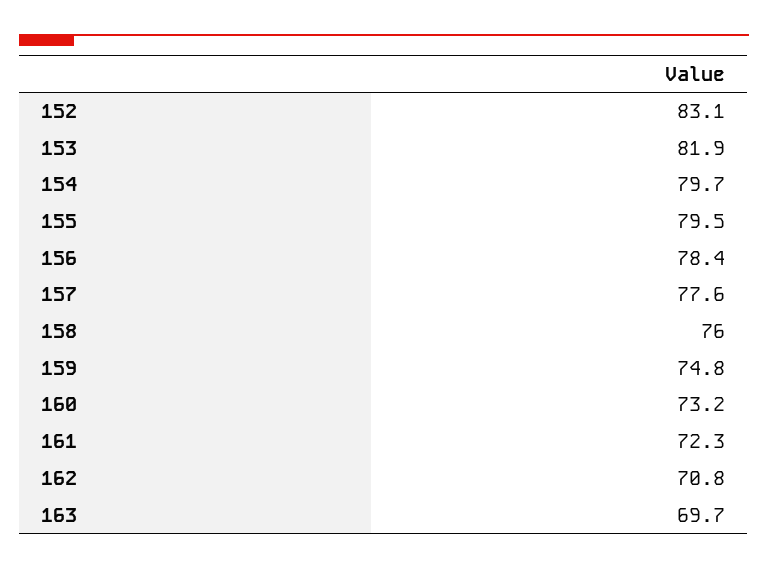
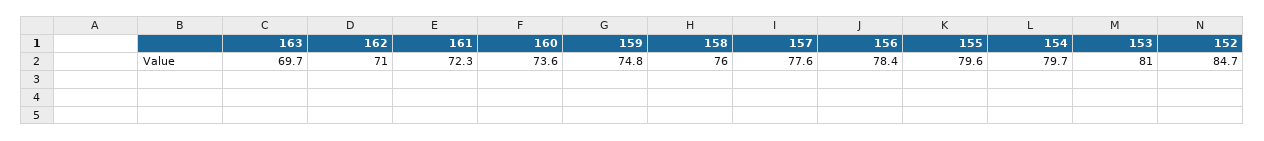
  {
-   "152": 83.1,
+   "152": 84.7,
-   "153": 81.9,
+   "153": 81,
    "154": 79.7,
-   "155": 79.5,
+   "155": 79.6,
    "156": 78.4,
    "157": 77.6,
    "158": 76,
    "159": 74.8,
-   "160": 73.2,
+   "160": 73.6,
    "161": 72.3,
-   "162": 70.8,
+   "162": 71,
    "163": 69.7
  }

